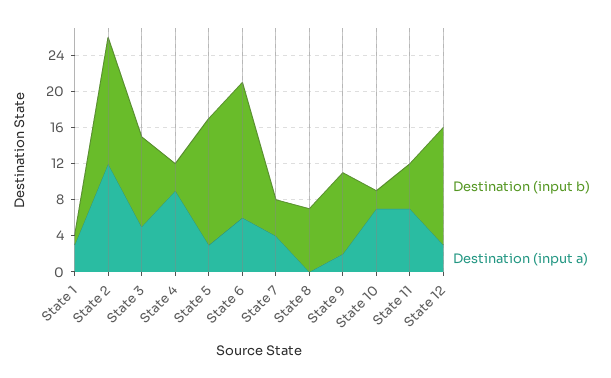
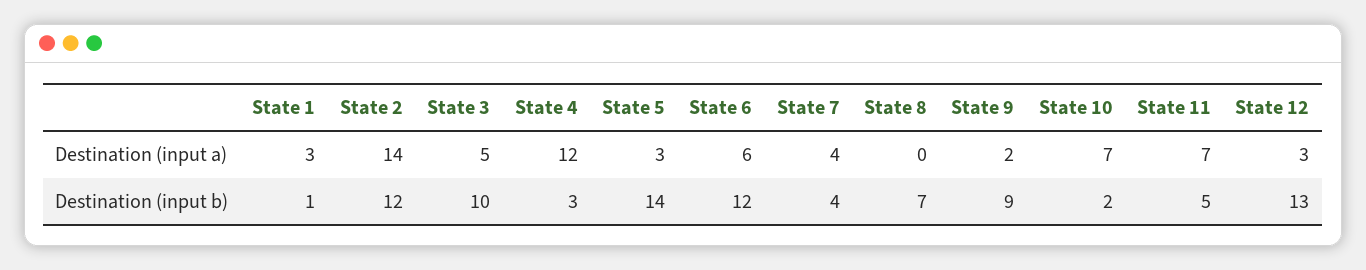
  {
    "Destination (input b)": {
      "State 1": 1,
-     "State 2": 14,
+     "State 2": 12,
      "State 3": 10,
      "State 4": 3,
      "State 5": 14,
-     "State 6": 15,
+     "State 6": 12,
      "State 7": 4,
      "State 8": 7,
      "State 9": 9,
      "State 10": 2,
      "State 11": 5,
      "State 12": 13
    },
    "Destination (input a)": {
      "State 1": 3,
-     "State 2": 12,
+     "State 2": 14,
      "State 3": 5,
-     "State 4": 9,
+     "State 4": 12,
      "State 5": 3,
      "State 6": 6,
      "State 7": 4,
      "State 8": 0,
      "State 9": 2,
      "State 10": 7,
      "State 11": 7,
      "State 12": 3
    }
  }

